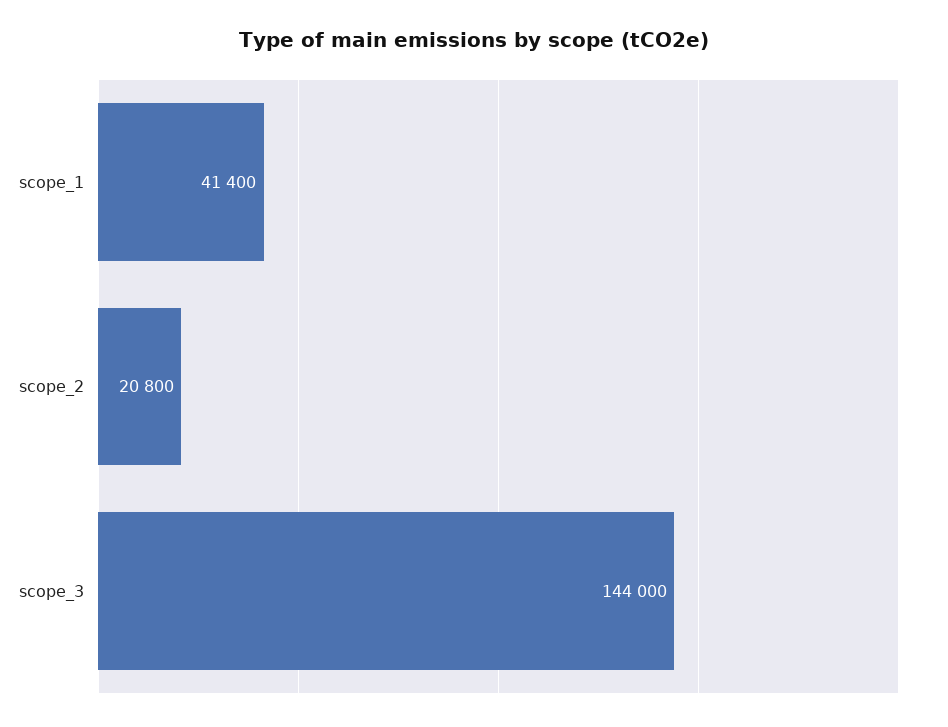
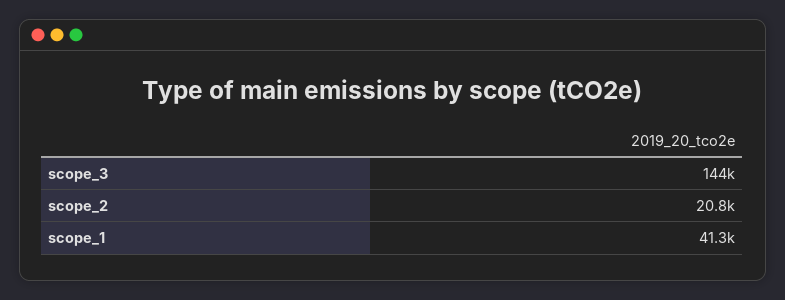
  {
-   "scope_1": 41400,
+   "scope_1": 41300,
    "scope_2": 20800,
    "scope_3": 144000
  }

